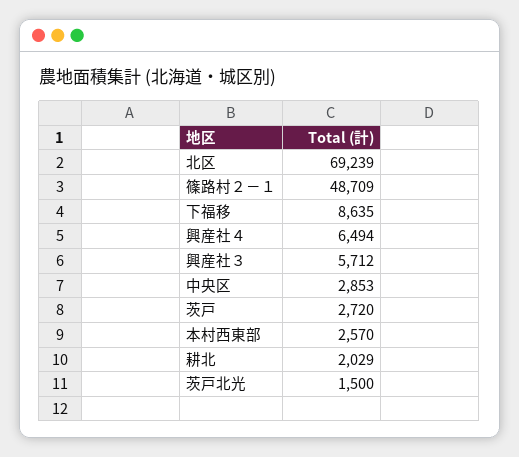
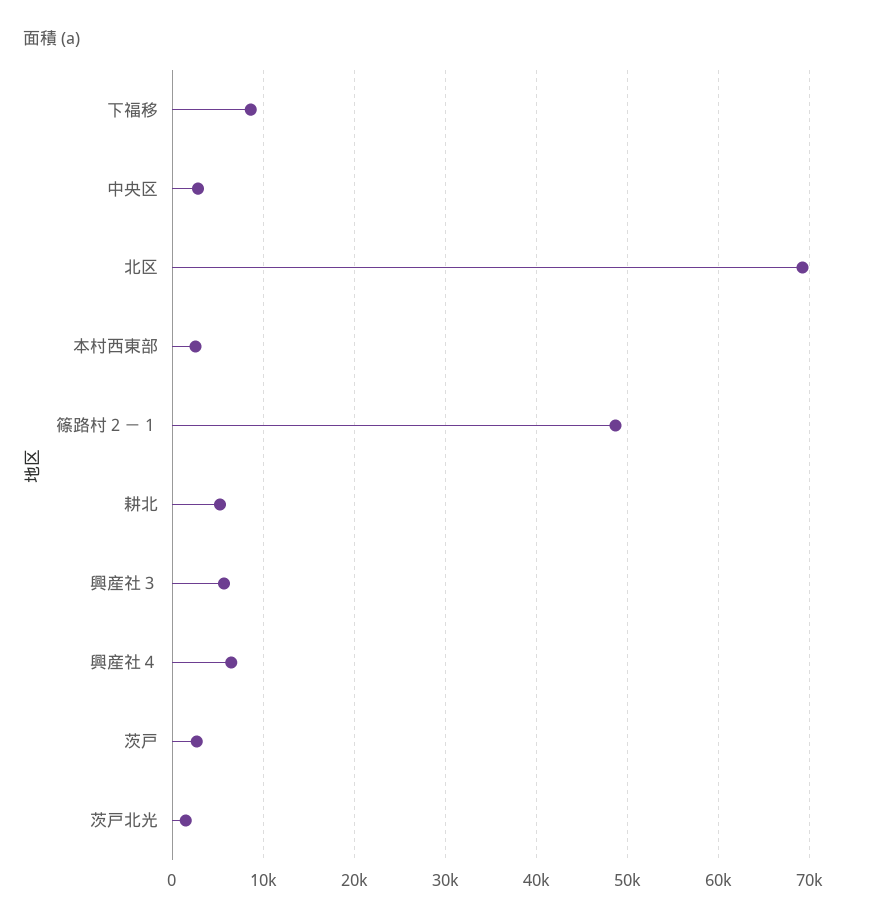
  {
    "北区": 69239,
    "篠路村２－１": 48709,
    "下福移": 8635,
    "興産社４": 6494,
    "興産社３": 5712,
    "中央区": 2853,
    "茨戸": 2720,
    "本村西東部": 2570,
-   "耕北": 2029,
+   "耕北": 5000,
    "茨戸北光": 1500
  }

